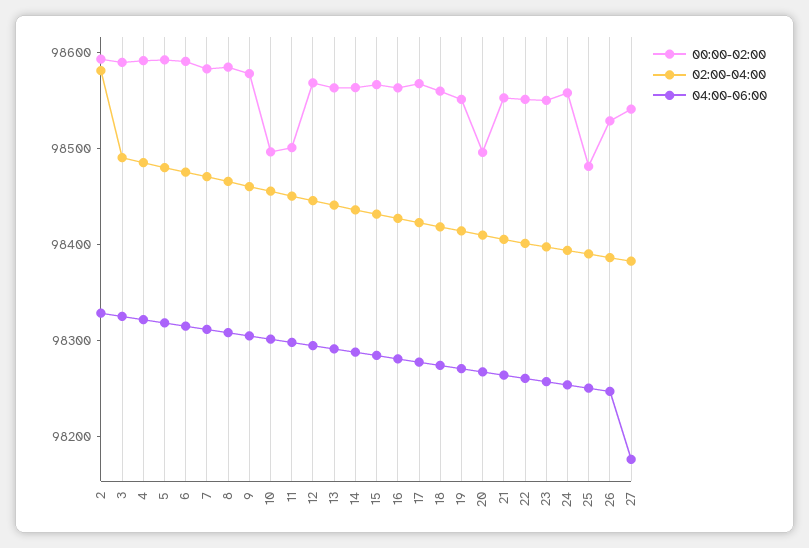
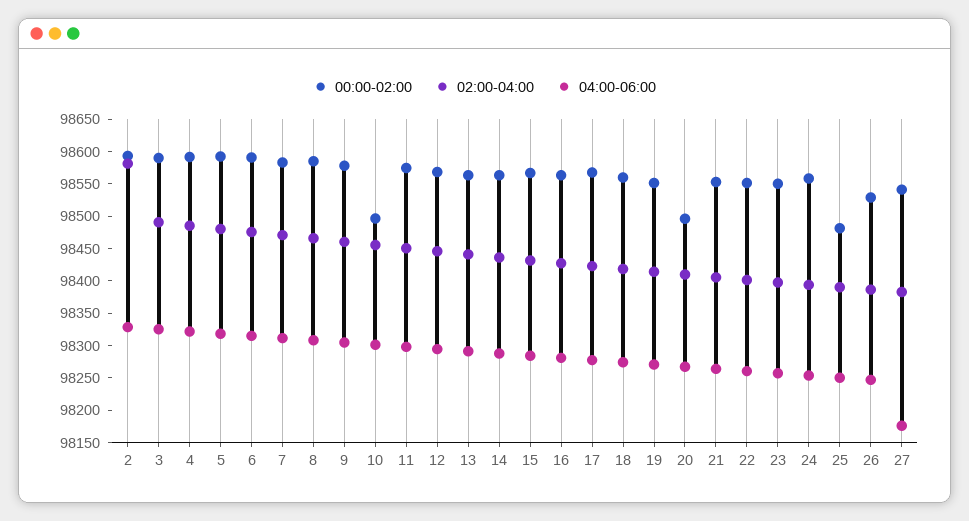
  {
    "00:00-02:00": {
      "2": 98600,
      "3": 98580,
      "4": 98600,
      "5": 98600,
      "6": 98600,
      "7": 98580,
      "8": 98580,
      "9": 98580,
      "10": 98500,
-     "11": 98500,
+     "11": 98575,
      "12": 98560,
      "13": 98560,
      "14": 98560,
      "15": 98560,
      "16": 98560,
      "17": 98560,
      "18": 98560,
      "19": 98560,
      "20": 98500,
      "21": 98560,
      "22": 98560,
      "23": 98560,
      "24": 98560,
      "25": 98480,
      "26": 98520,
      "27": 98540
    },
    "02:00-04:00": {
      "2": 98580,
      "3": 98500,
      "4": 98480,
      "5": 98480,
      "6": 98480,
      "7": 98480,
      "8": 98460,
      "9": 98460,
      "10": 98460,
      "11": 98460,
      "12": 98440,
      "13": 98440,
      "14": 98440,
      "15": 98440,
      "16": 98420,
      "17": 98420,
      "18": 98420,
      "19": 98420,
      "20": 98400,
      "21": 98400,
      "22": 98400,
      "23": 98400,
      "24": 98400,
      "25": 98400,
      "26": 98380,
      "27": 98380
    },
    "04:00-06:00": {
      "2": 98320,
      "3": 98320,
      "4": 98320,
      "5": 98320,
      "6": 98320,
      "7": 98320,
      "8": 98300,
      "9": 98300,
      "10": 98300,
      "11": 98300,
      "12": 98300,
      "13": 98300,
      "14": 98280,
      "15": 98280,
      "16": 98280,
      "17": 98280,
      "18": 98280,
      "19": 98280,
      "20": 98260,
      "21": 98260,
      "22": 98260,
      "23": 98260,
      "24": 98260,
      "25": 98260,
      "26": 98240,
      "27": 98180
    }
  }

